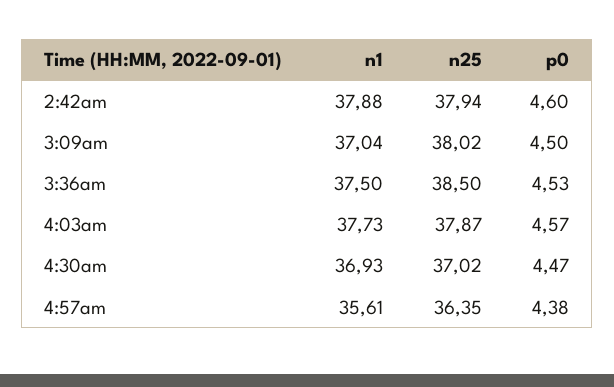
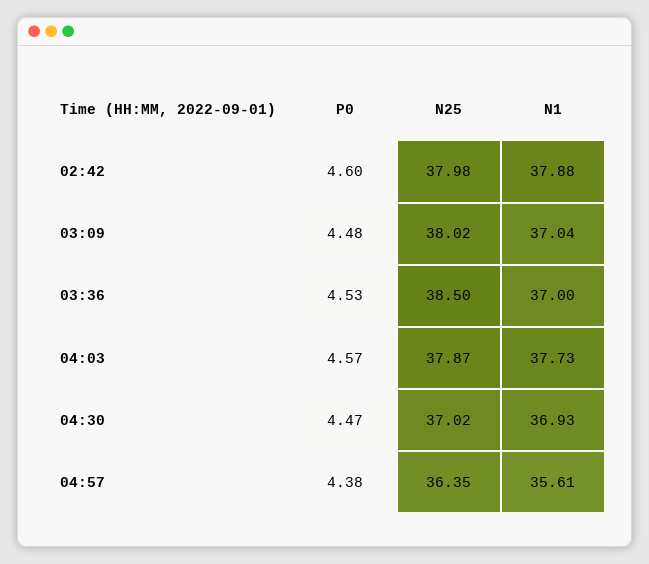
  {
    "n1": {
      "2:42am": 37.88,
      "3:09am": 37.04,
-     "3:36am": 37.5,
+     "3:36am": 37,
      "4:03am": 37.73,
      "4:30am": 36.93,
      "4:57am": 35.61
    },
    "n25": {
-     "2:42am": 37.94,
+     "2:42am": 37.98,
      "3:09am": 38.02,
      "3:36am": 38.5,
      "4:03am": 37.87,
      "4:30am": 37.02,
      "4:57am": 36.35
    },
    "p0": {
      "2:42am": 4.6,
-     "3:09am": 4.5,
+     "3:09am": 4.48,
      "3:36am": 4.53,
      "4:03am": 4.57,
      "4:30am": 4.47,
      "4:57am": 4.38
    }
  }

